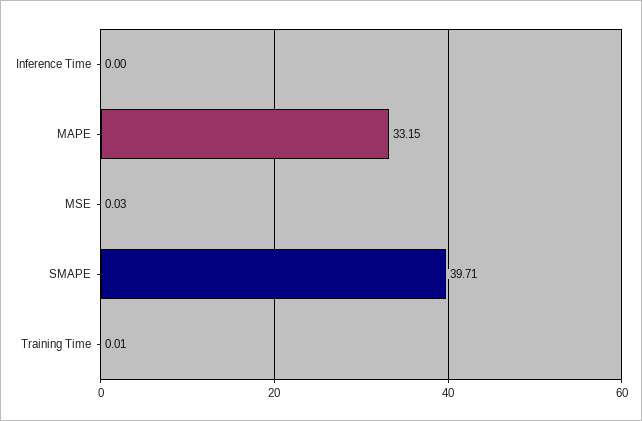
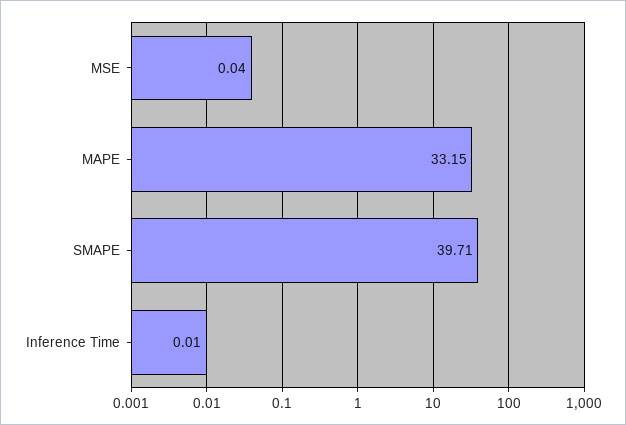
  {
-   "Inference Time": 0,
+   "Inference Time": 0.01,
    "MAPE": 33.15,
-   "MSE": 0.03,
+   "MSE": 0.04,
-   "SMAPE": 39.71,
+   "SMAPE": 39.71
-   "Training Time": 0.01
  }

